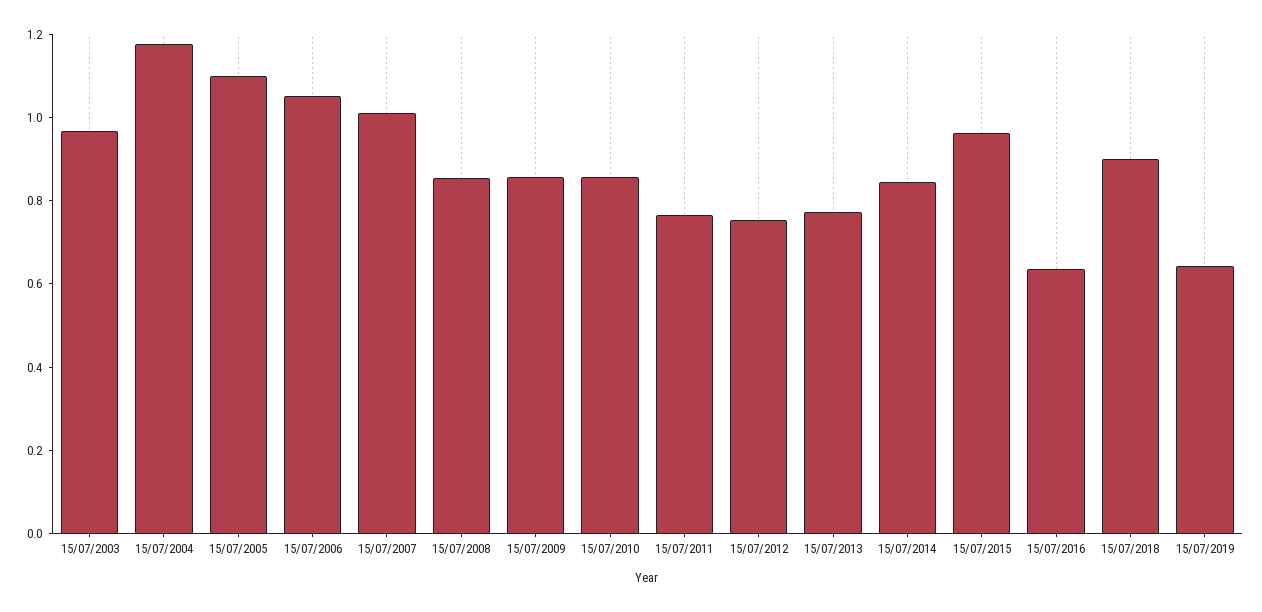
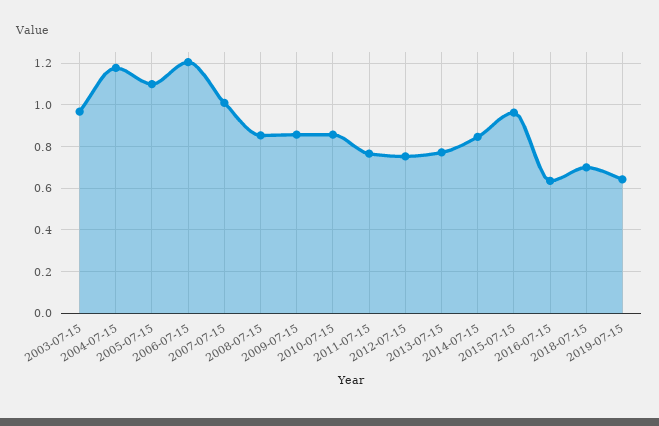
  {
    "15/07/2003": 0.95,
    "15/07/2004": 1.2,
    "15/07/2005": 1.1,
-   "15/07/2006": 1.05,
+   "15/07/2006": 1.2,
    "15/07/2007": 1,
    "15/07/2008": 0.85,
    "15/07/2009": 0.85,
    "15/07/2010": 0.85,
    "15/07/2011": 0.75,
    "15/07/2012": 0.75,
    "15/07/2013": 0.75,
    "15/07/2014": 0.85,
    "15/07/2015": 0.95,
    "15/07/2016": 0.65,
-   "15/07/2018": 0.9,
+   "15/07/2018": 0.7,
    "15/07/2019": 0.65
  }

